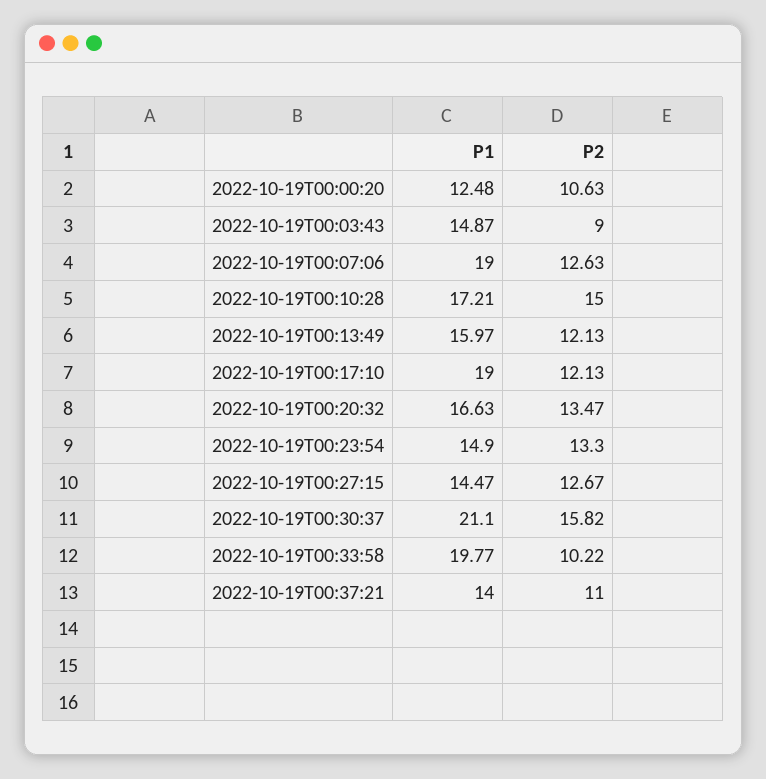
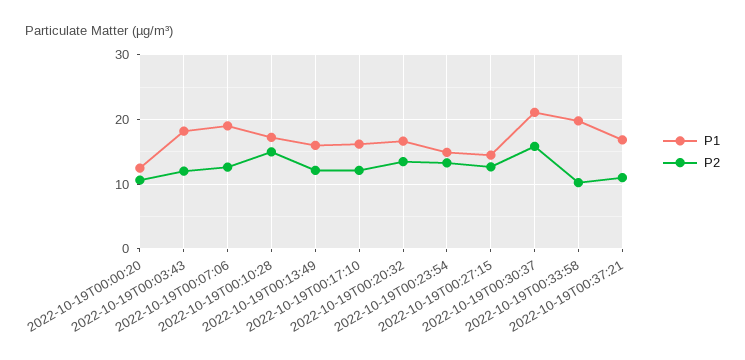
  {
    "P1": {
      "2022-10-19T00:00:20": 12.48,
-     "2022-10-19T00:03:43": 14.87,
+     "2022-10-19T00:03:43": 18,
      "2022-10-19T00:07:06": 19,
      "2022-10-19T00:10:28": 17.21,
      "2022-10-19T00:13:49": 15.97,
-     "2022-10-19T00:17:10": 19,
+     "2022-10-19T00:17:10": 16,
      "2022-10-19T00:20:32": 16.63,
      "2022-10-19T00:23:54": 14.9,
      "2022-10-19T00:27:15": 14.47,
      "2022-10-19T00:30:37": 21.1,
      "2022-10-19T00:33:58": 19.77,
-     "2022-10-19T00:37:21": 14
+     "2022-10-19T00:37:21": 17
    },
    "P2": {
      "2022-10-19T00:00:20": 10.63,
-     "2022-10-19T00:03:43": 9,
+     "2022-10-19T00:03:43": 12,
      "2022-10-19T00:07:06": 12.63,
      "2022-10-19T00:10:28": 15,
      "2022-10-19T00:13:49": 12.13,
      "2022-10-19T00:17:10": 12.13,
      "2022-10-19T00:20:32": 13.47,
      "2022-10-19T00:23:54": 13.3,
      "2022-10-19T00:27:15": 12.67,
      "2022-10-19T00:30:37": 15.82,
      "2022-10-19T00:33:58": 10.22,
      "2022-10-19T00:37:21": 11
    }
  }

